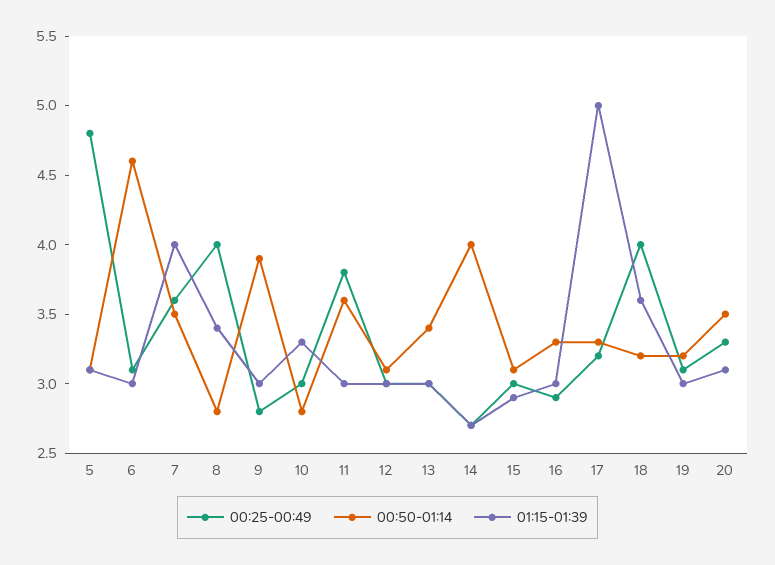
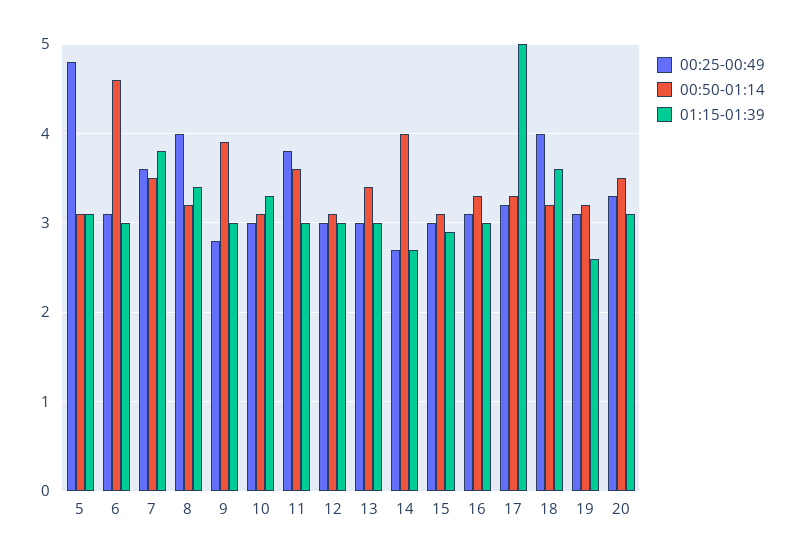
  {
    "00:25-00:49": {
      "5": 4.8,
      "6": 3.1,
      "7": 3.6,
      "8": 4,
      "9": 2.8,
      "10": 3,
      "11": 3.8,
      "12": 3,
      "13": 3,
      "14": 2.7,
      "15": 3,
-     "16": 2.9,
+     "16": 3.1,
      "17": 3.2,
      "18": 4,
      "19": 3.1,
      "20": 3.3
    },
    "00:50-01:14": {
      "5": 3.1,
      "6": 4.6,
      "7": 3.5,
-     "8": 2.8,
+     "8": 3.2,
      "9": 3.9,
-     "10": 2.8,
+     "10": 3.1,
      "11": 3.6,
      "12": 3.1,
      "13": 3.4,
      "14": 4,
      "15": 3.1,
      "16": 3.3,
      "17": 3.3,
      "18": 3.2,
      "19": 3.2,
      "20": 3.5
    },
    "01:15-01:39": {
      "5": 3.1,
      "6": 3,
-     "7": 4,
+     "7": 3.8,
      "8": 3.4,
      "9": 3,
      "10": 3.3,
      "11": 3,
      "12": 3,
      "13": 3,
      "14": 2.7,
      "15": 2.9,
      "16": 3,
      "17": 5,
      "18": 3.6,
-     "19": 3,
+     "19": 2.6,
      "20": 3.1
    }
  }

